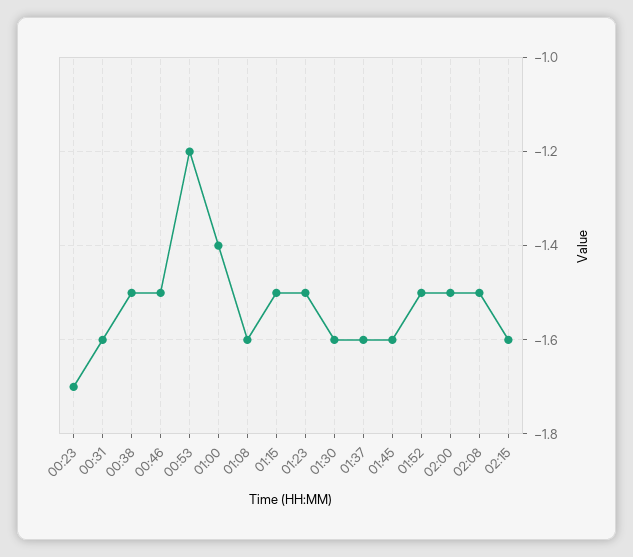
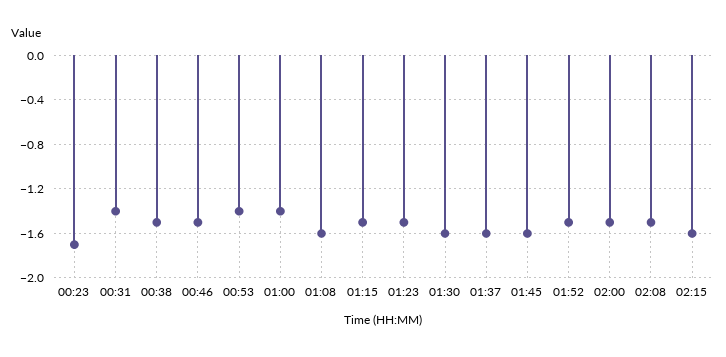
  {
    "00:23": -1.7,
-   "00:31": -1.6,
+   "00:31": -1.4,
    "00:38": -1.5,
    "00:46": -1.5,
-   "00:53": -1.2,
+   "00:53": -1.4,
    "01:00": -1.4,
    "01:08": -1.6,
    "01:15": -1.5,
    "01:23": -1.5,
    "01:30": -1.6,
    "01:37": -1.6,
    "01:45": -1.6,
    "01:52": -1.5,
    "02:00": -1.5,
    "02:08": -1.5,
    "02:15": -1.6
  }

